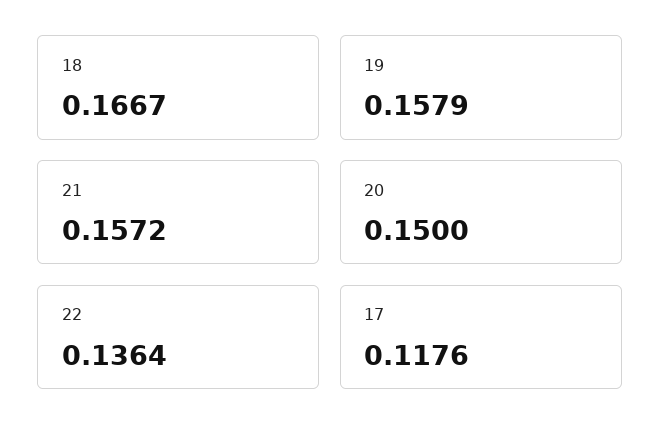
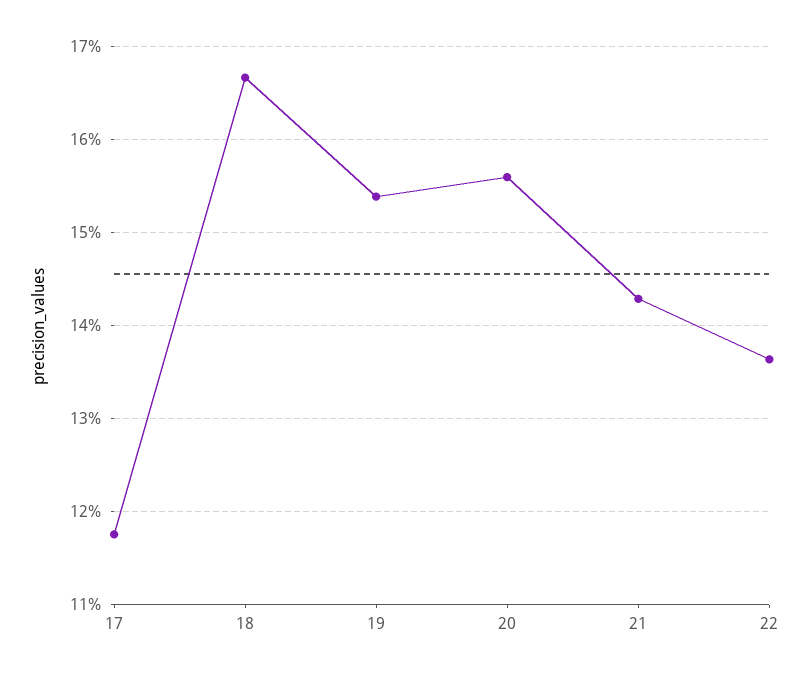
  {
    "18": 0.1667,
-   "19": 0.1579,
+   "19": 0.154,
-   "21": 0.1572,
+   "21": 0.143,
-   "20": 0.15,
+   "20": 0.156,
    "22": 0.1364,
    "17": 0.1176
  }

